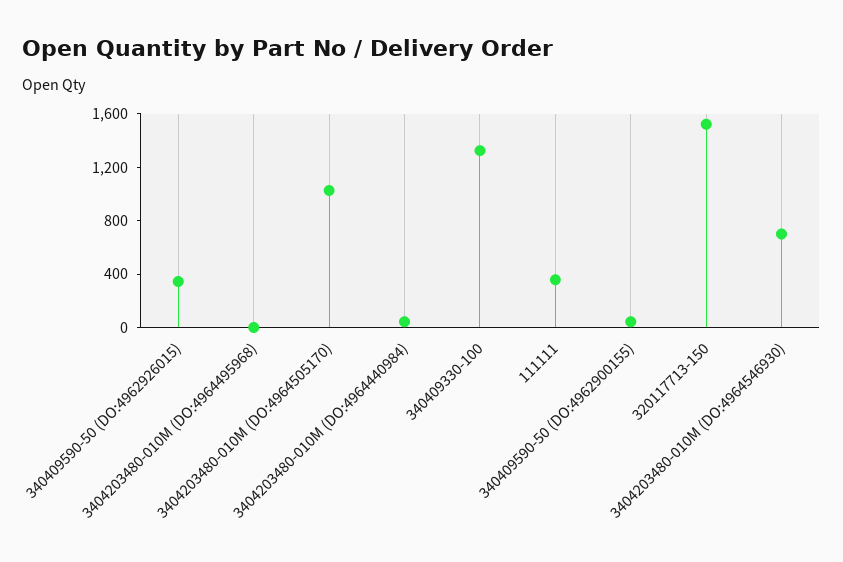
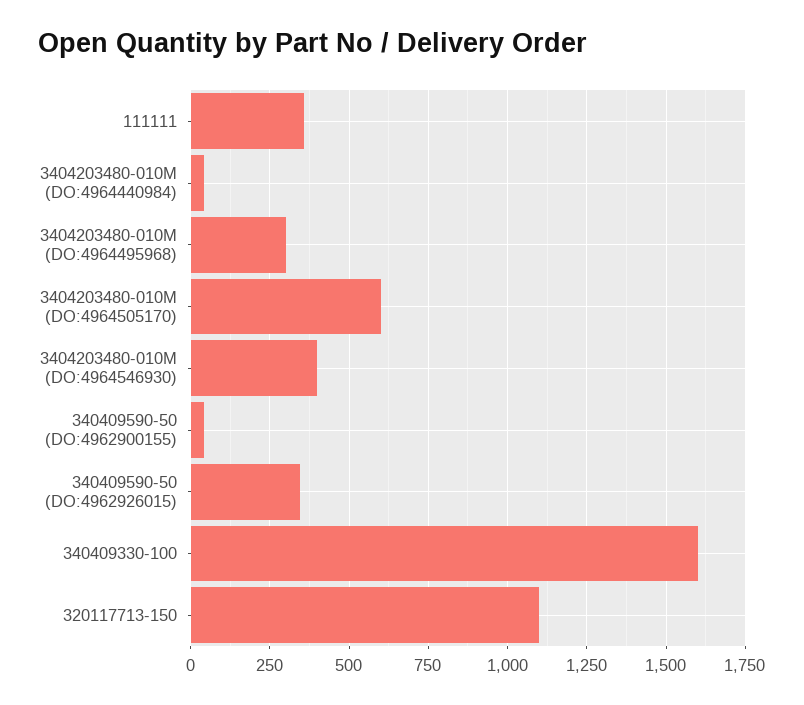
  {
    "340409590-50 (DO:4962926015)": 350,
-   "3404203480-010M (DO:4964495968)": 0,
+   "3404203480-010M (DO:4964495968)": 300,
-   "3404203480-010M (DO:4964505170)": 1000,
+   "3404203480-010M (DO:4964505170)": 600,
    "3404203480-010M (DO:4964440984)": 50,
-   "340409330-100": 1300,
+   "340409330-100": 1600,
    "111111": 350,
    "340409590-50 (DO:4962900155)": 50,
-   "320117713-150": 1500,
+   "320117713-150": 1100,
-   "3404203480-010M (DO:4964546930)": 700
+   "3404203480-010M (DO:4964546930)": 400
  }

